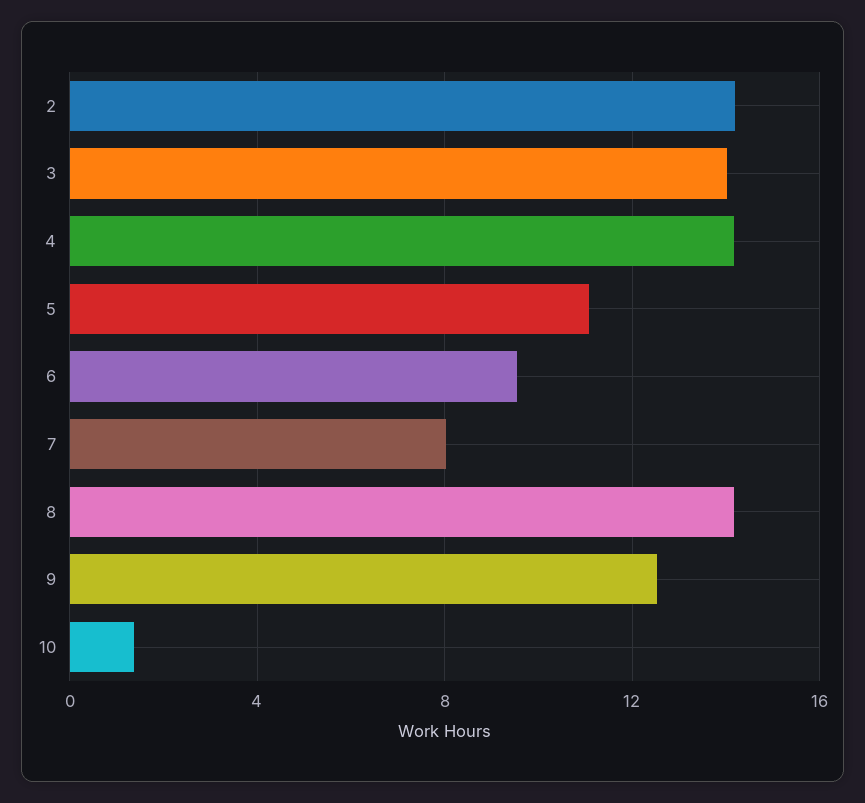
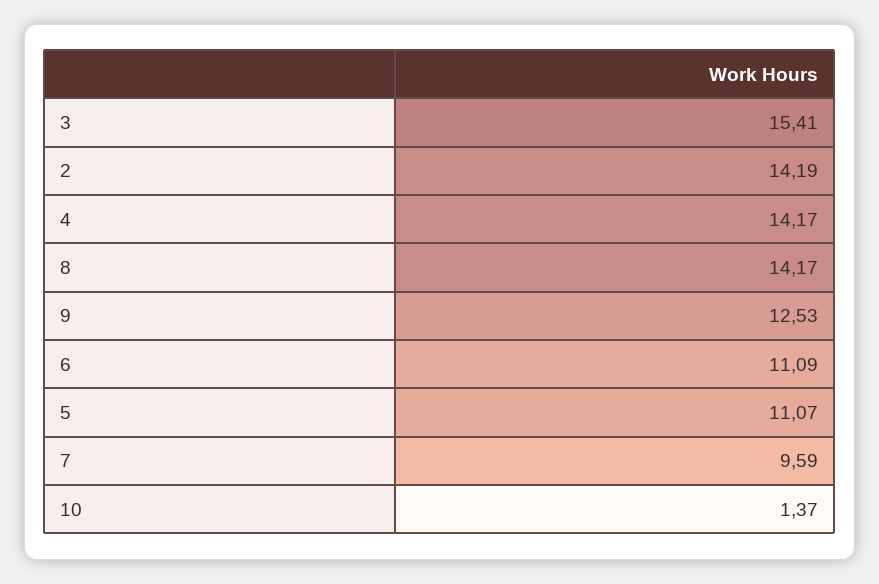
  {
    "2": 14.19,
-   "3": 14,
+   "3": 15.41,
    "4": 14.17,
    "5": 11.07,
-   "6": 9.5,
+   "6": 11.09,
-   "7": 8,
+   "7": 9.59,
    "8": 14.17,
    "9": 12.53,
    "10": 1.37
  }

